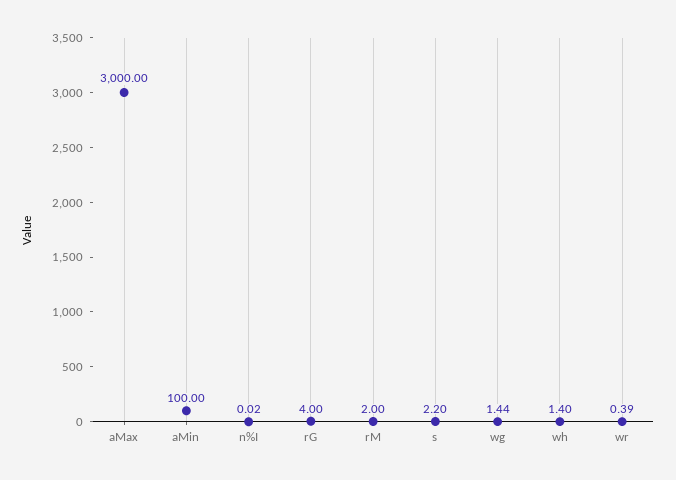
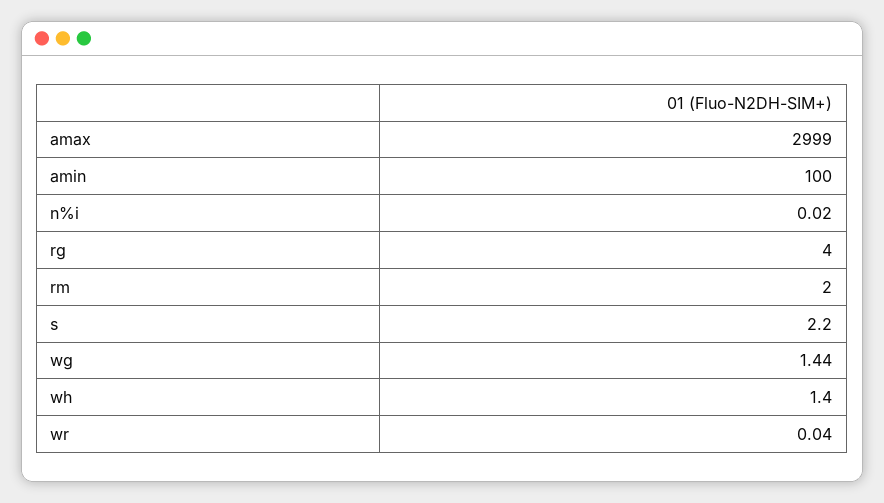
  {
-   "aMax": 3000,
+   "aMax": 2999,
    "aMin": 100,
    "n%I": 0.02,
    "rG": 4,
    "rM": 2,
    "s": 2.2,
    "wg": 1.44,
    "wh": 1.4,
-   "wr": 0.39
+   "wr": 0.04
  }

